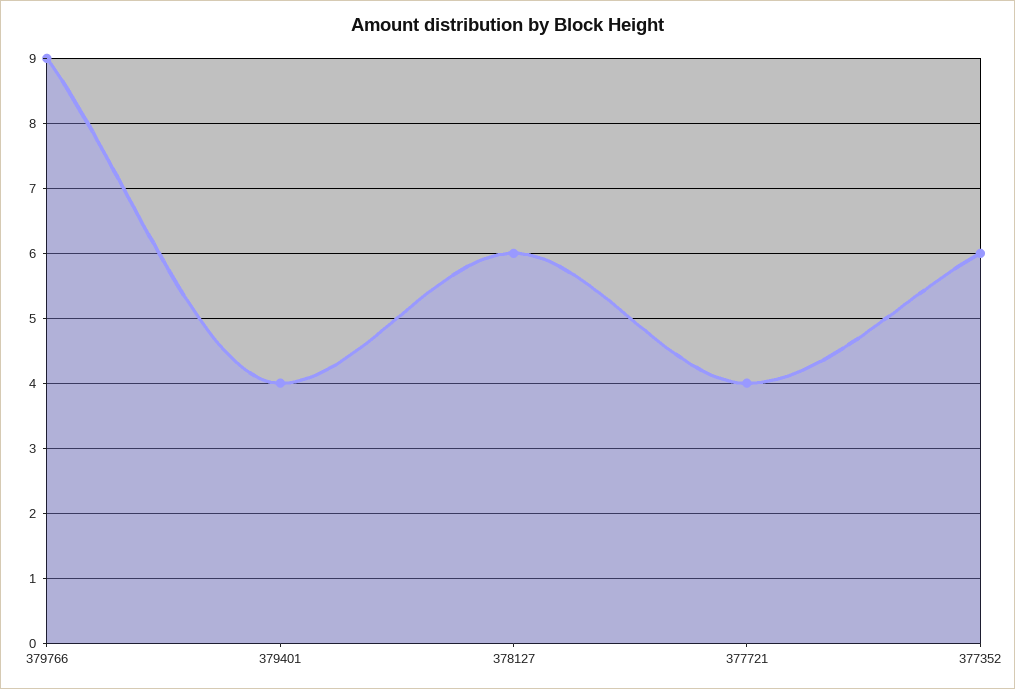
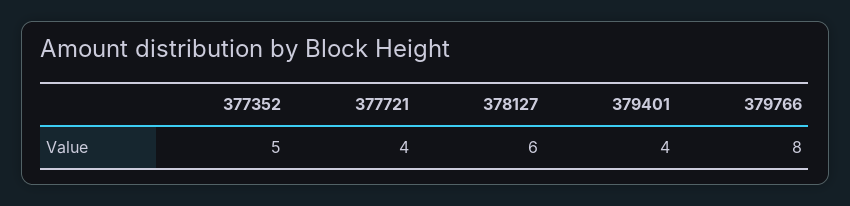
  {
-   "379766": 9,
+   "379766": 8,
    "379401": 4,
    "378127": 6,
    "377721": 4,
-   "377352": 6
+   "377352": 5
  }

